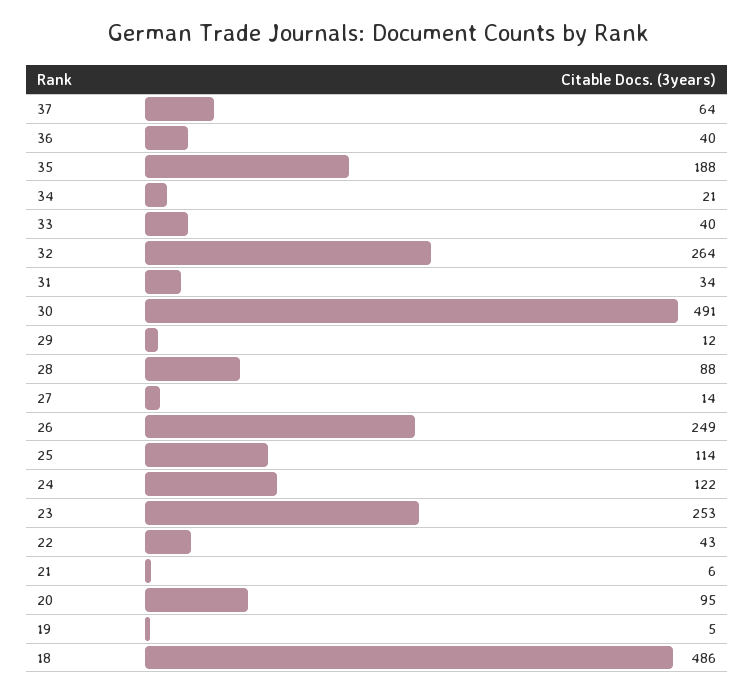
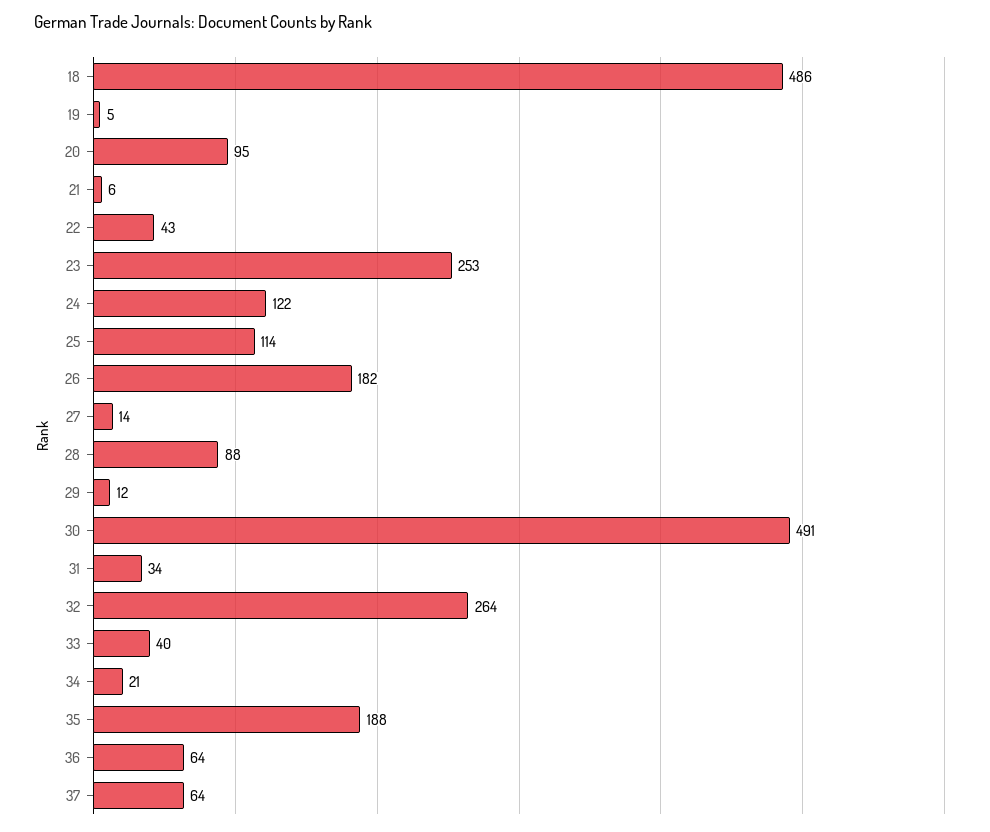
  {
    "37": 64,
-   "36": 40,
+   "36": 64,
    "35": 188,
    "34": 21,
    "33": 40,
    "32": 264,
    "31": 34,
    "30": 491,
    "29": 12,
    "28": 88,
    "27": 14,
-   "26": 249,
+   "26": 182,
    "25": 114,
    "24": 122,
    "23": 253,
    "22": 43,
    "21": 6,
    "20": 95,
    "19": 5,
    "18": 486
  }

